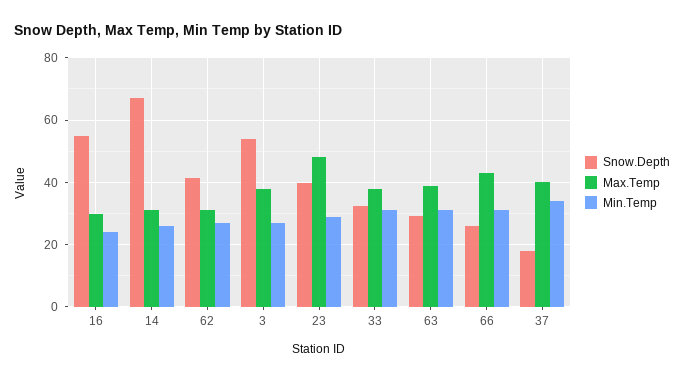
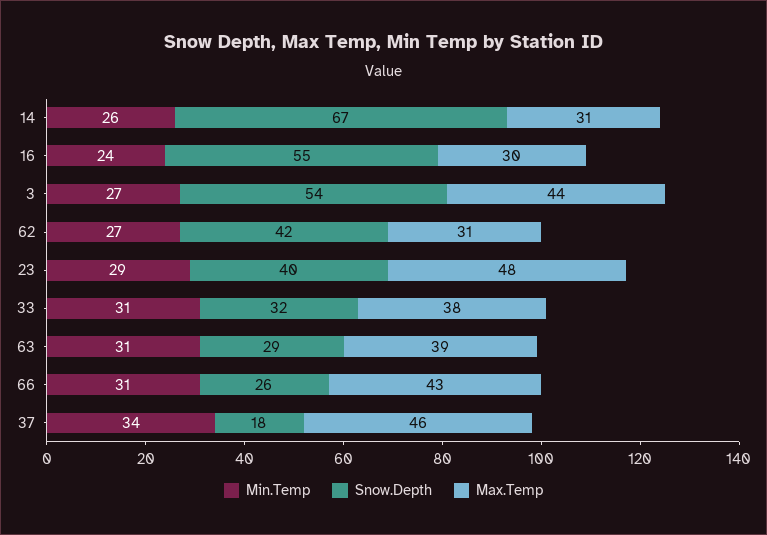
  {
    "Snow.Depth": {
      "16": 55,
      "14": 67,
      "62": 42,
      "3": 54,
      "23": 40,
      "33": 32,
      "63": 29,
      "66": 26,
      "37": 18
    },
    "Max.Temp": {
      "16": 30,
      "14": 31,
      "62": 31,
-     "3": 38,
+     "3": 44,
      "23": 48,
      "33": 38,
      "63": 39,
      "66": 43,
-     "37": 40
+     "37": 46
    },
    "Min.Temp": {
      "16": 24,
      "14": 26,
      "62": 27,
      "3": 27,
      "23": 29,
      "33": 31,
      "63": 31,
      "66": 31,
      "37": 34
    }
  }

